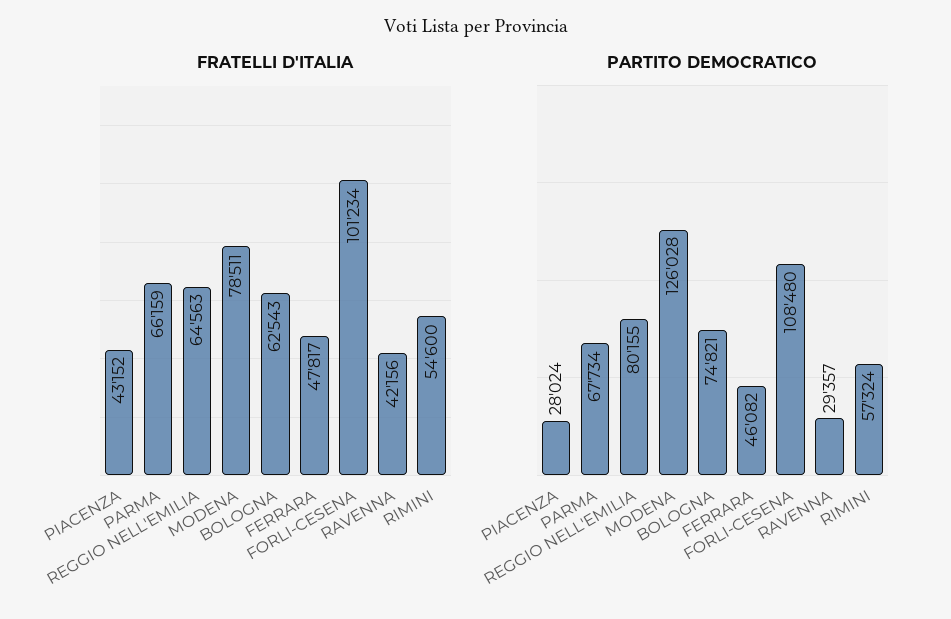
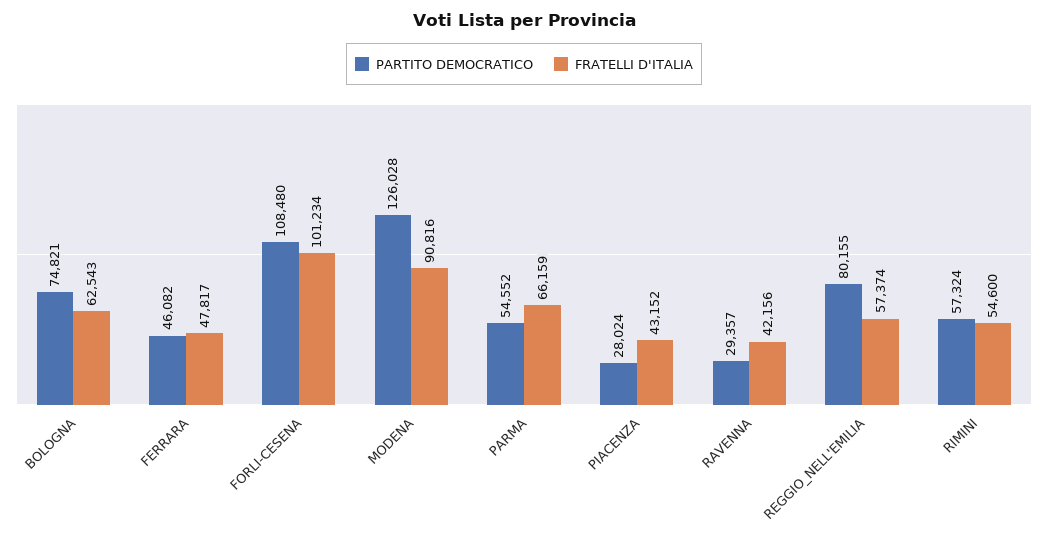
  {
    "FRATELLI D'ITALIA": {
      "PIACENZA": 43152,
      "PARMA": 66159,
-     "REGGIO NELL'EMILIA": 64563,
+     "REGGIO NELL'EMILIA": 57374,
-     "MODENA": 78511,
+     "MODENA": 90816,
      "BOLOGNA": 62543,
      "FERRARA": 47817,
      "FORLI-CESENA": 101234,
      "RAVENNA": 42156,
      "RIMINI": 54600
    },
    "PARTITO DEMOCRATICO": {
      "PIACENZA": 28024,
-     "PARMA": 67734,
+     "PARMA": 54552,
      "REGGIO NELL'EMILIA": 80155,
      "MODENA": 126028,
      "BOLOGNA": 74821,
      "FERRARA": 46082,
      "FORLI-CESENA": 108480,
      "RAVENNA": 29357,
      "RIMINI": 57324
    }
  }

